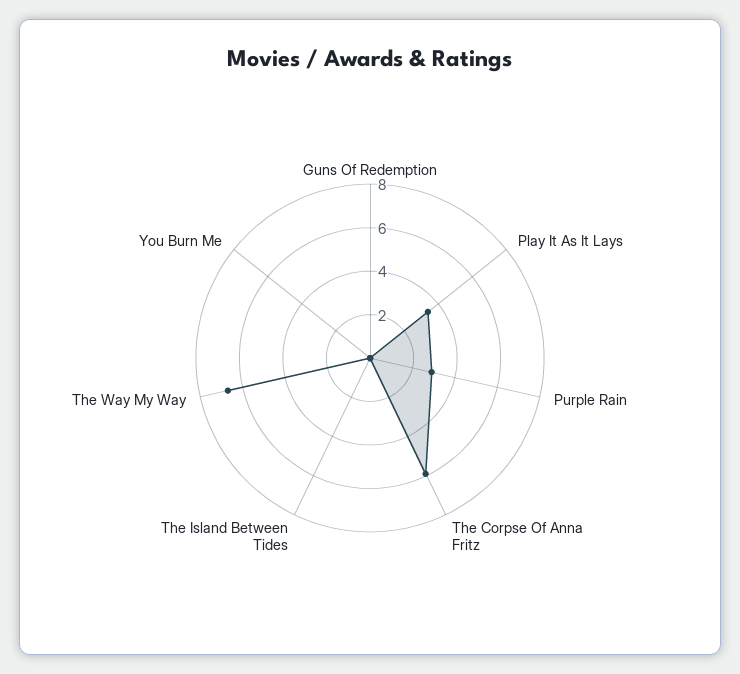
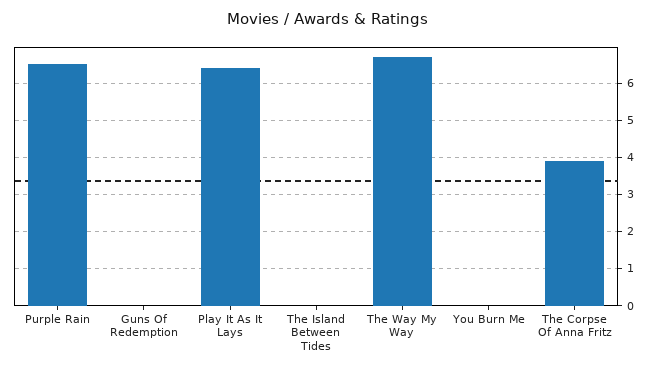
  {
    "Guns Of Redemption": 0,
-   "Play It As It Lays": 3.5,
+   "Play It As It Lays": 6.5,
-   "Purple Rain": 3,
+   "Purple Rain": 6.5,
-   "The Corpse Of Anna Fritz": 6,
+   "The Corpse Of Anna Fritz": 4,
    "The Island Between Tides": 0,
    "The Way My Way": 6.5,
    "You Burn Me": 0
  }

